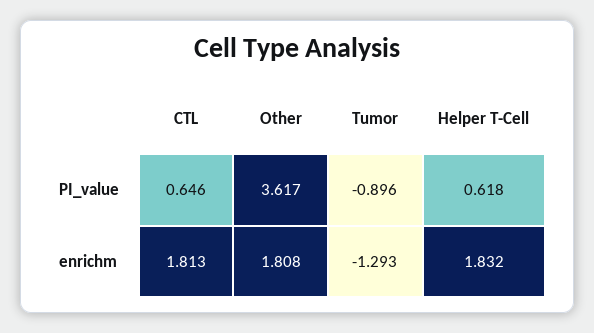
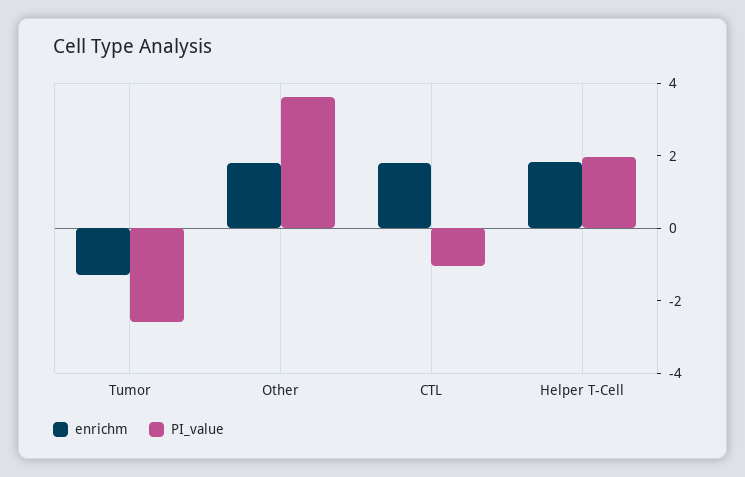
  {
    "PI_value": {
-     "CTL": 0.646,
+     "CTL": -1,
      "Other": 3.617,
-     "Tumor": -0.896,
+     "Tumor": -2.5,
-     "Helper T-Cell": 0.618
+     "Helper T-Cell": 2
    },
    "enrichm": {
      "CTL": 1.813,
      "Other": 1.808,
      "Tumor": -1.293,
      "Helper T-Cell": 1.832
    }
  }

